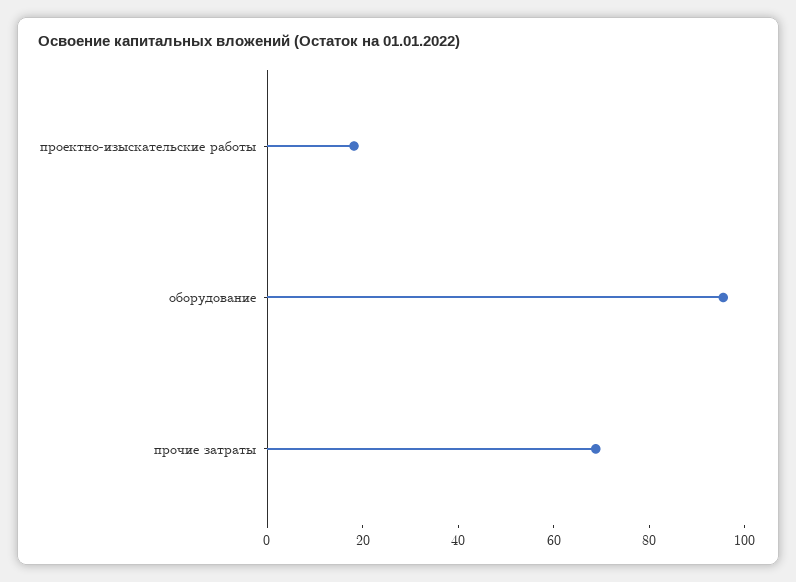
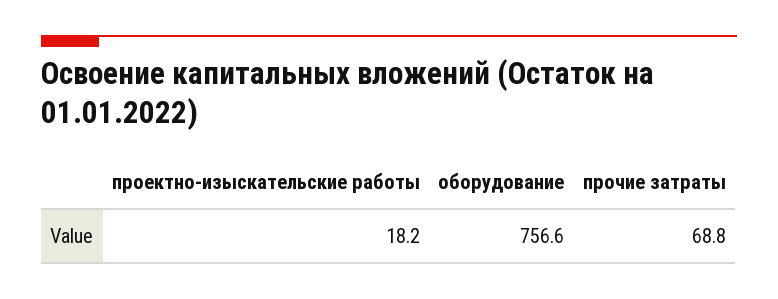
  {
    "проектно-изыскательские работы": 18.2,
-   "оборудование": 95,
+   "оборудование": 756.6,
    "прочие затраты": 68.8
  }

